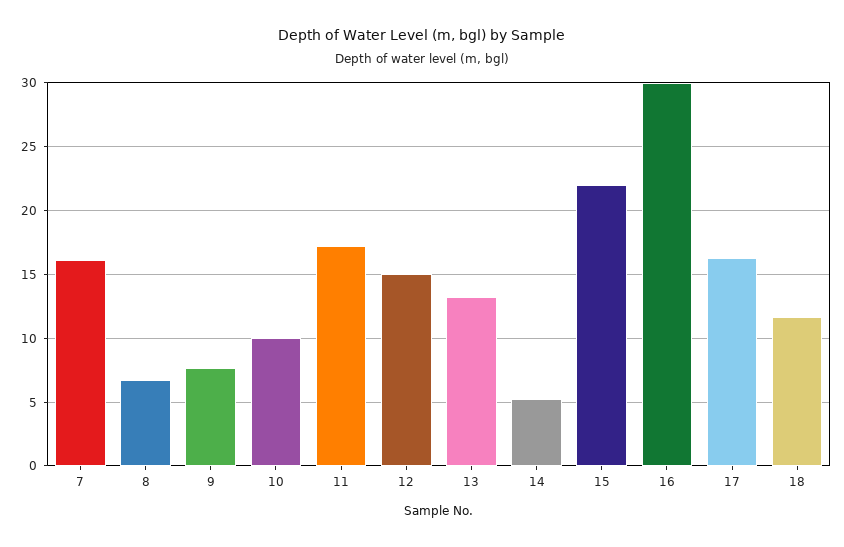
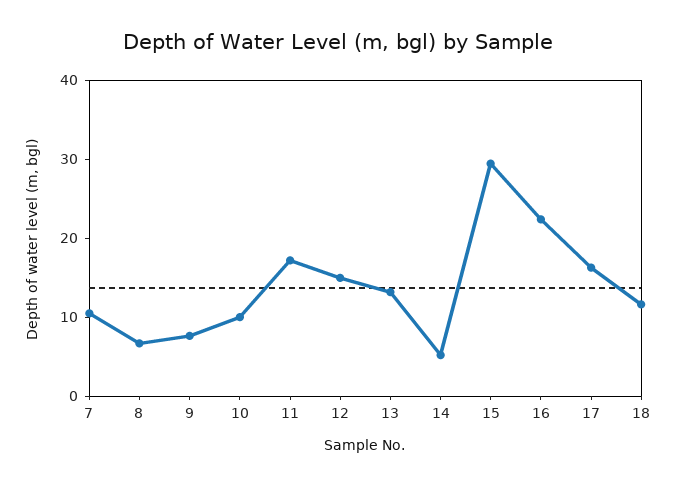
  {
-   "7": 16,
+   "7": 10,
    "8": 6.5,
    "9": 7.5,
    "10": 10,
    "11": 17,
    "12": 15,
    "13": 13,
    "14": 5,
-   "15": 22,
+   "15": 30,
-   "16": 30,
+   "16": 22,
    "17": 16.5,
    "18": 11.5
  }

